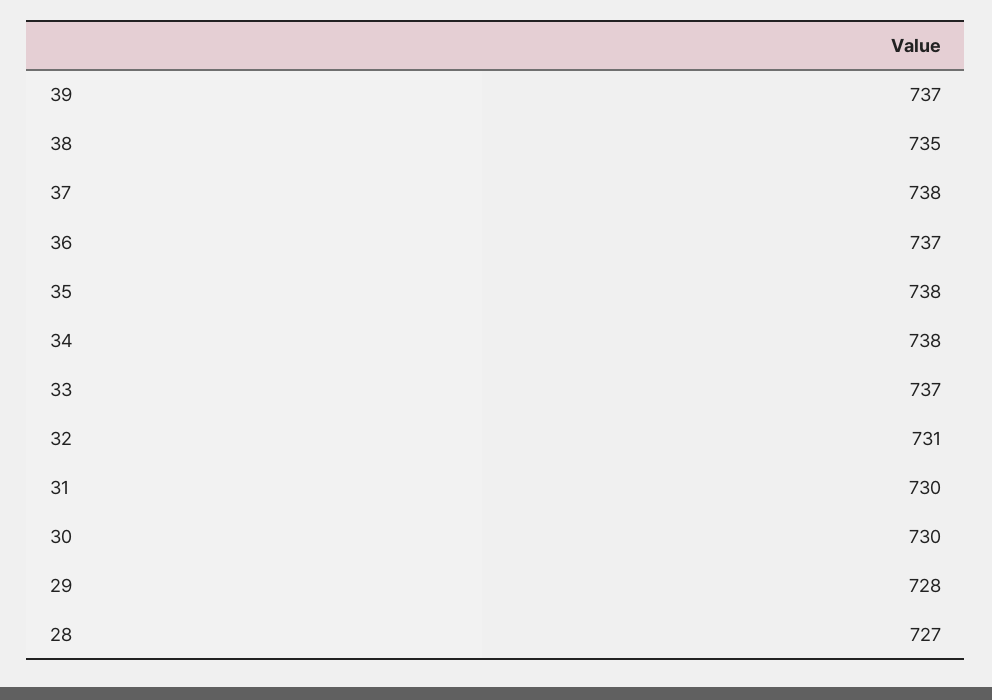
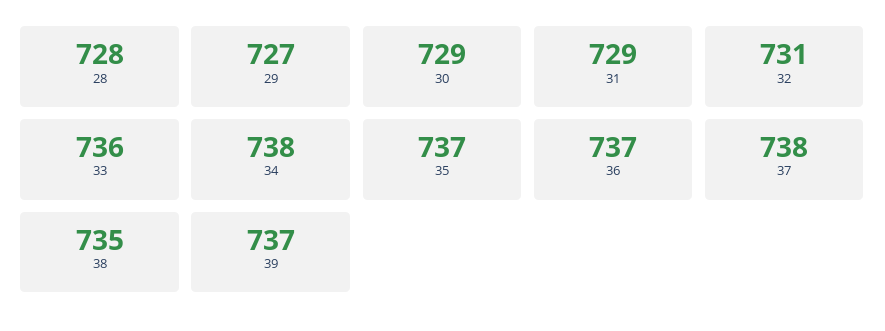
  {
    "39": 737,
    "38": 735,
    "37": 738,
    "36": 737,
-   "35": 738,
+   "35": 737,
    "34": 738,
-   "33": 737,
+   "33": 736,
    "32": 731,
-   "31": 730,
+   "31": 729,
-   "30": 730,
+   "30": 729,
-   "29": 728,
+   "29": 727,
-   "28": 727
+   "28": 728
  }

